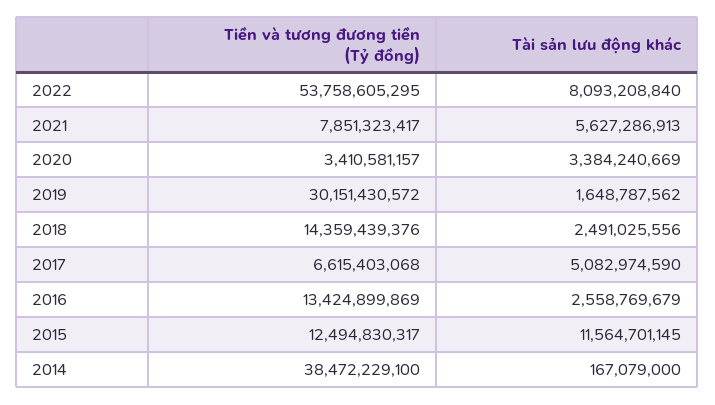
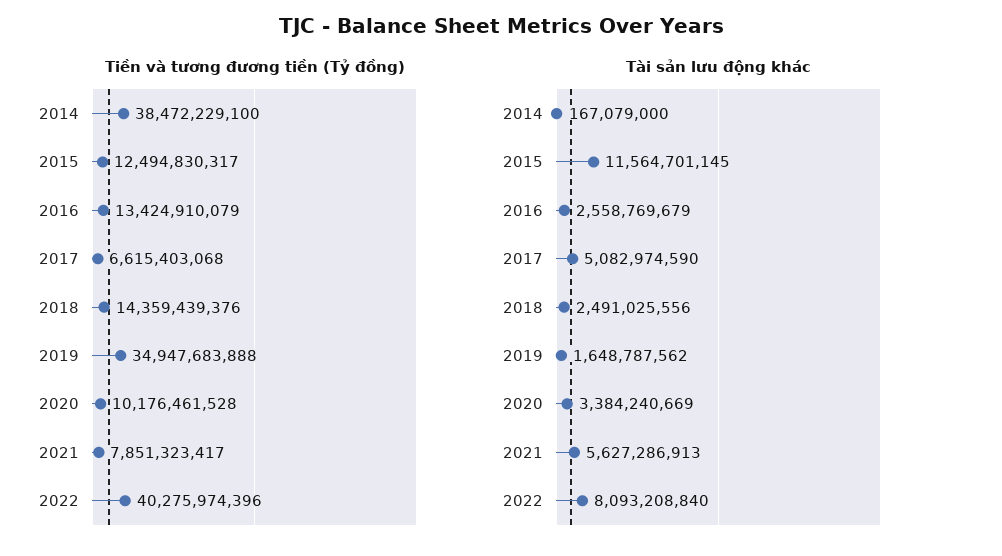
  {
    "Tiền và tương đương tiền (Tỷ đồng)": {
-     "2022": 53758605295,
+     "2022": 40275974396,
      "2021": 7851323417,
-     "2020": 3410581157,
+     "2020": 10176461528,
-     "2019": 30151430572,
+     "2019": 34947683888,
      "2018": 14359439376,
      "2017": 6615403068,
-     "2016": 13424899869,
+     "2016": 13424910079,
      "2015": 12494830317,
      "2014": 38472229100
    },
    "Tài sản lưu động khác": {
      "2022": 8093208840,
      "2021": 5627286913,
      "2020": 3384240669,
      "2019": 1648787562,
      "2018": 2491025556,
      "2017": 5082974590,
      "2016": 2558769679,
      "2015": 11564701145,
      "2014": 167079000
    }
  }

